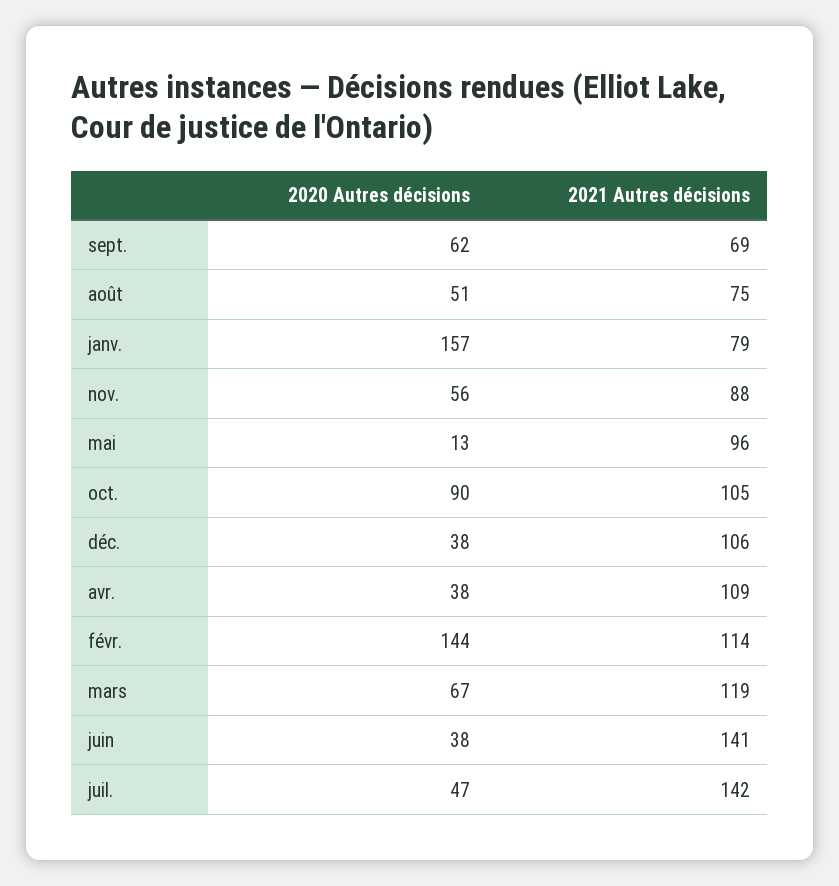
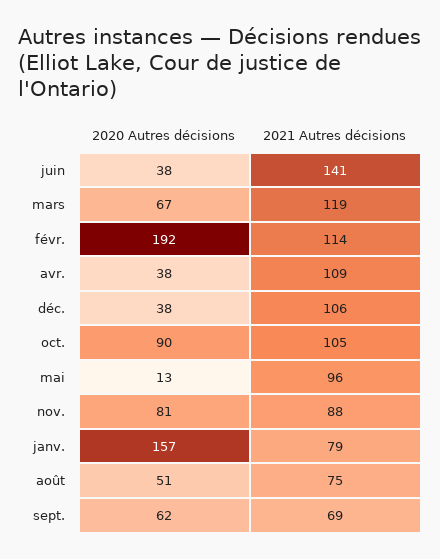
  {
    "2020 Autres décisions": {
      "sept.": 62,
      "août": 51,
      "janv.": 157,
-     "nov.": 56,
+     "nov.": 81,
      "mai": 13,
      "oct.": 90,
      "déc.": 38,
      "avr.": 38,
-     "févr.": 144,
+     "févr.": 192,
      "mars": 67,
-     "juin": 38,
+     "juin": 38
-     "juil.": 47
    },
    "2021 Autres décisions": {
      "sept.": 69,
      "août": 75,
      "janv.": 79,
      "nov.": 88,
      "mai": 96,
      "oct.": 105,
      "déc.": 106,
      "avr.": 109,
      "févr.": 114,
      "mars": 119,
-     "juin": 141,
+     "juin": 141
-     "juil.": 142
    }
  }

